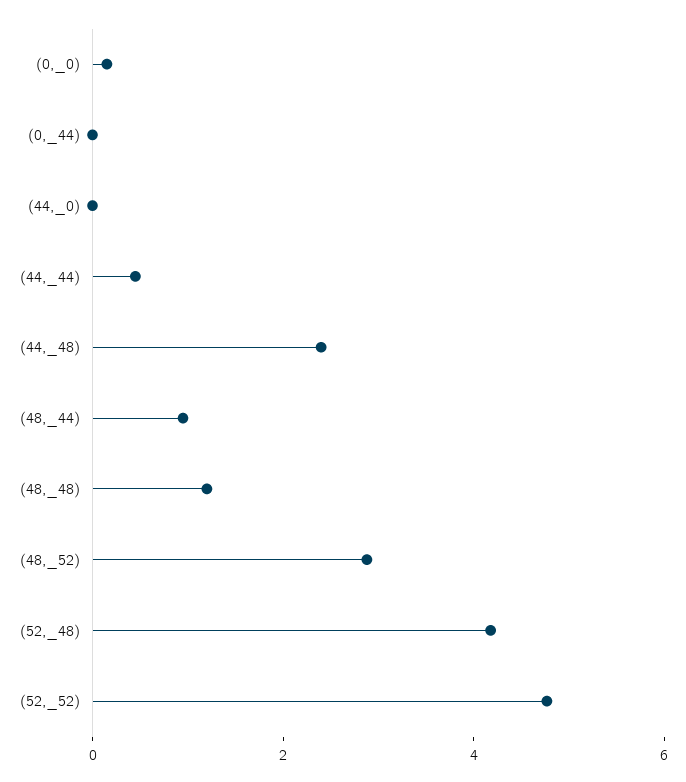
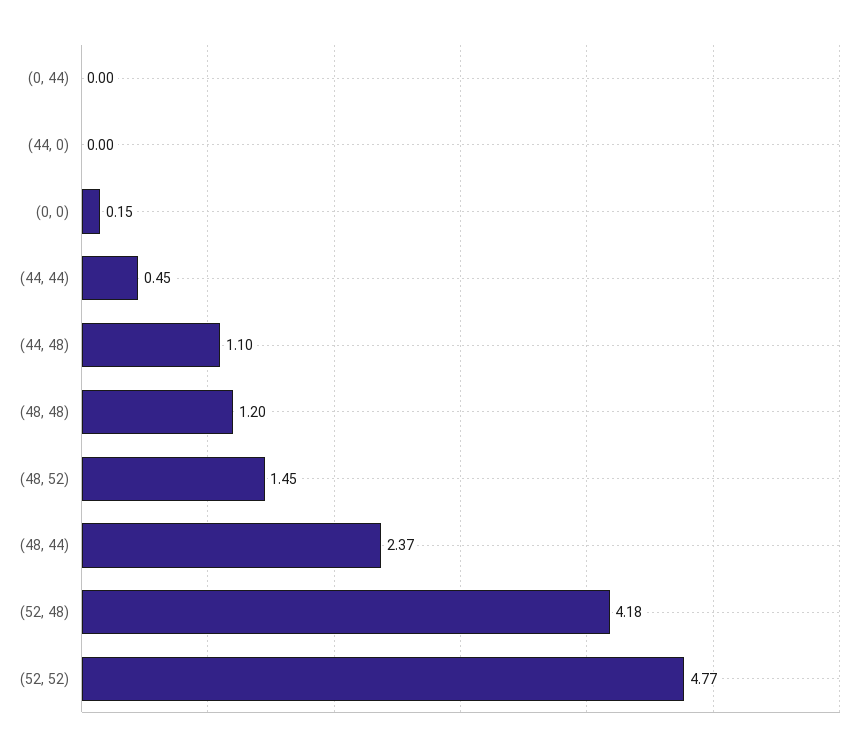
  {
    "(0,_0)": 0.15,
    "(0,_44)": 0,
    "(44,_0)": 0,
    "(44,_44)": 0.45,
-   "(44,_48)": 2.5,
+   "(44,_48)": 1.1,
-   "(48,_44)": 1,
+   "(48,_44)": 2.37,
    "(48,_48)": 1.2,
-   "(48,_52)": 3,
+   "(48,_52)": 1.45,
    "(52,_48)": 4.18,
    "(52,_52)": 4.77
  }

